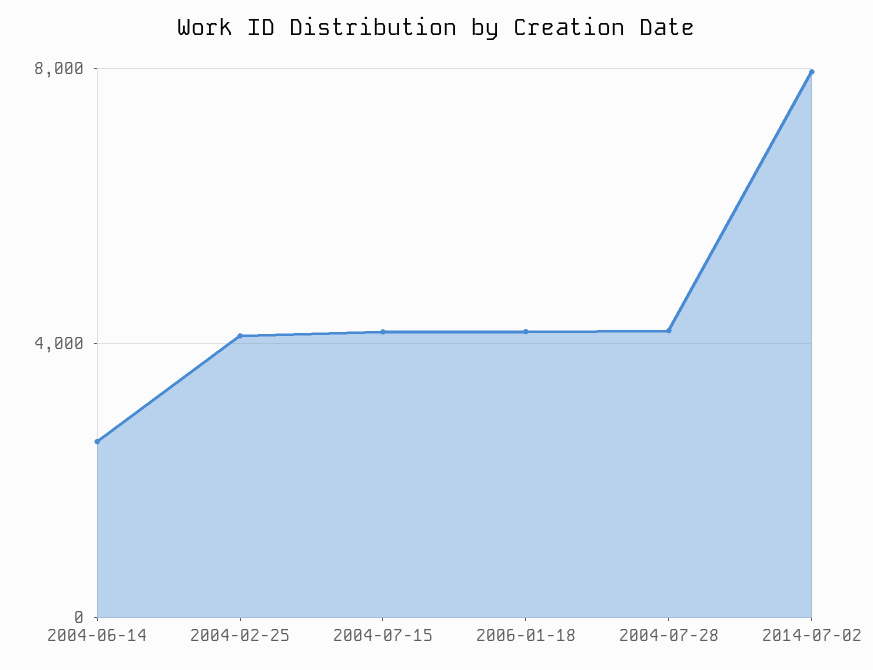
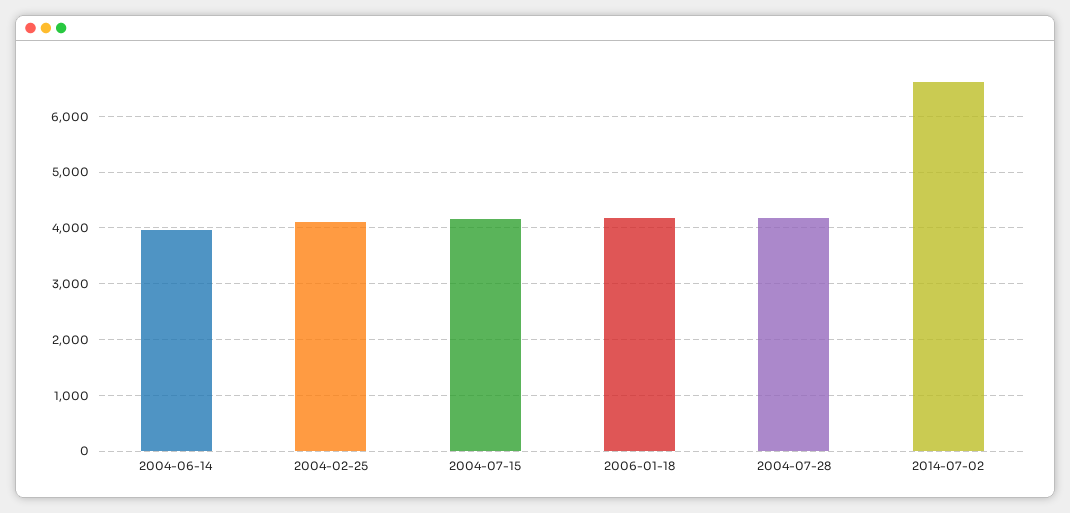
  {
-   "2004-06-14": 2500,
+   "2004-06-14": 4000,
    "2004-02-25": 4200,
    "2004-07-15": 4200,
    "2006-01-18": 4200,
    "2004-07-28": 4200,
-   "2014-07-02": 8000
+   "2014-07-02": 6600
  }

